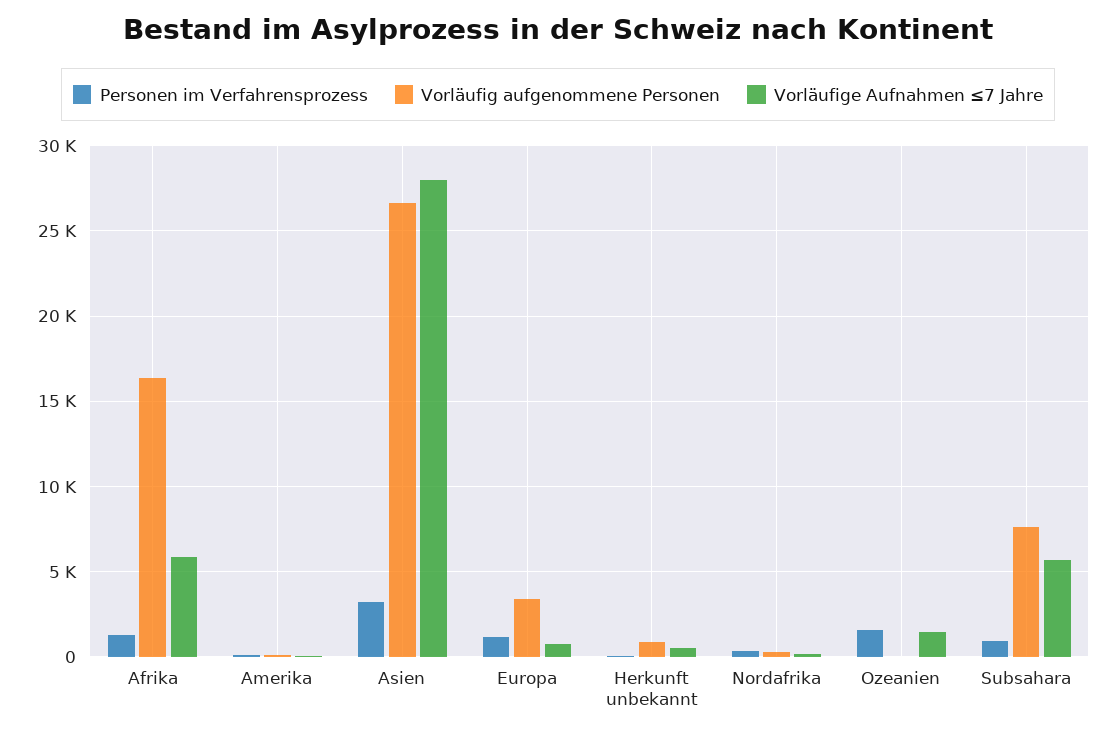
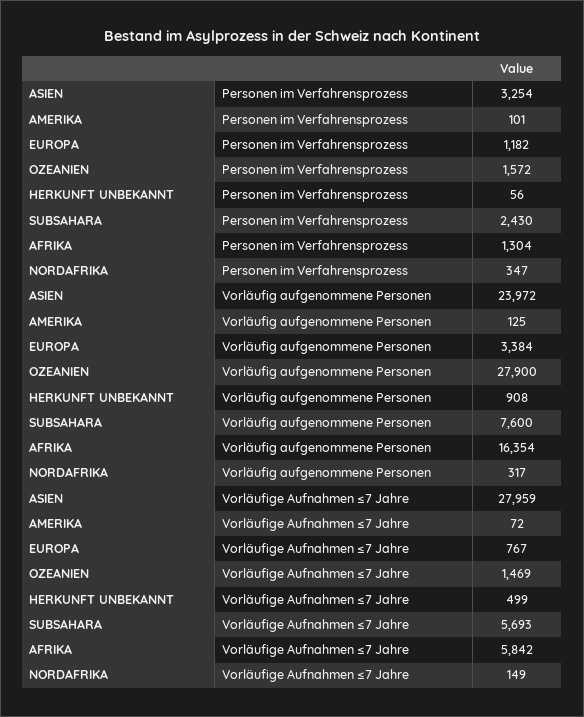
  {
    "Personen im Verfahrensprozess": {
      "Afrika": 1304,
      "Amerika": 101,
      "Asien": 3254,
      "Europa": 1182,
      "Herkunft unbekannt": 56,
      "Nordafrika": 347,
      "Ozeanien": 1572,
-     "Subsahara": 1000
+     "Subsahara": 2430
    },
    "Vorläufig aufgenommene Personen": {
      "Afrika": 16354,
      "Amerika": 125,
-     "Asien": 26500,
+     "Asien": 23972,
      "Europa": 3384,
      "Herkunft unbekannt": 908,
      "Nordafrika": 317,
-     "Ozeanien": 0,
+     "Ozeanien": 27900,
      "Subsahara": 7600
    },
    "Vorläufige Aufnahmen ≤7 Jahre": {
      "Afrika": 5842,
      "Amerika": 72,
      "Asien": 27959,
      "Europa": 767,
      "Herkunft unbekannt": 499,
      "Nordafrika": 149,
      "Ozeanien": 1469,
      "Subsahara": 5693
    }
  }

